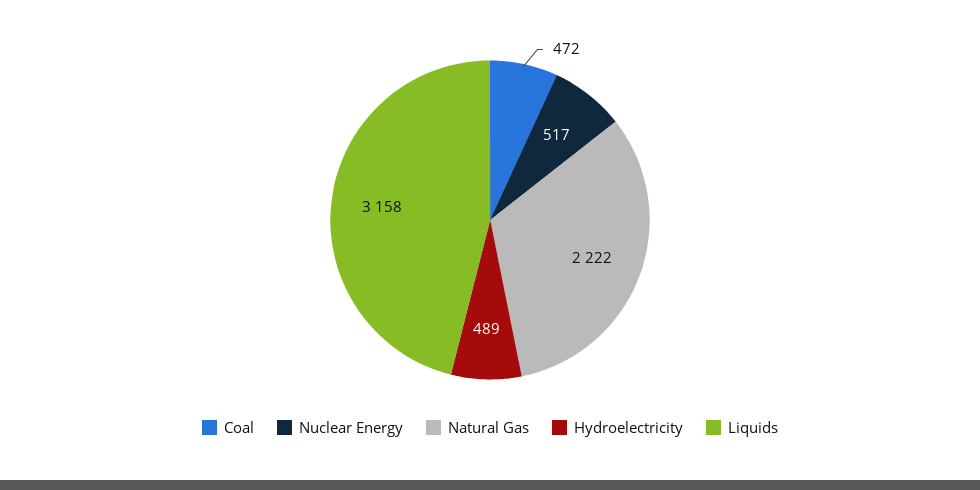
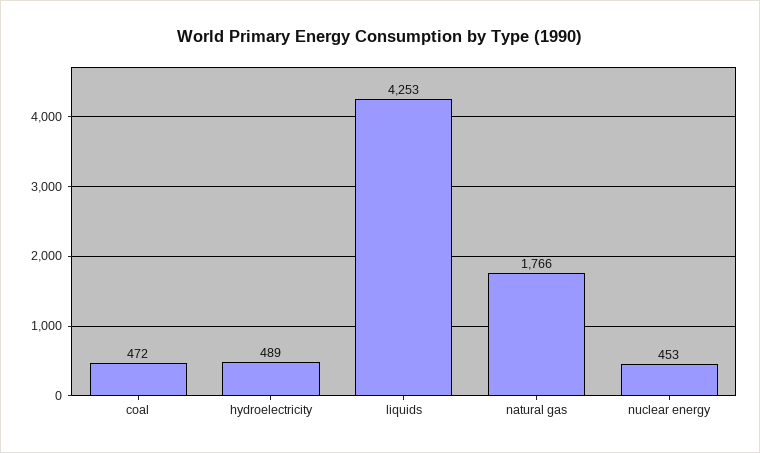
  {
    "Coal": 472,
-   "Nuclear Energy": 517,
+   "Nuclear Energy": 453,
-   "Natural Gas": 2222,
+   "Natural Gas": 1766,
    "Hydroelectricity": 489,
-   "Liquids": 3158
+   "Liquids": 4253
  }

